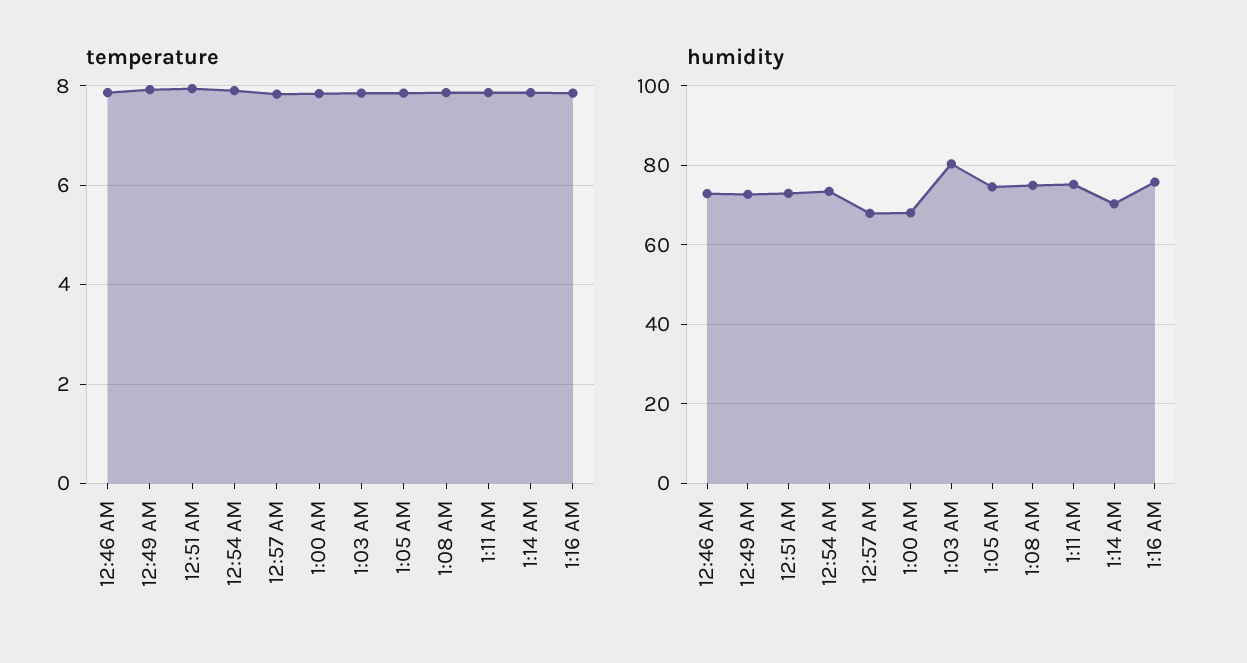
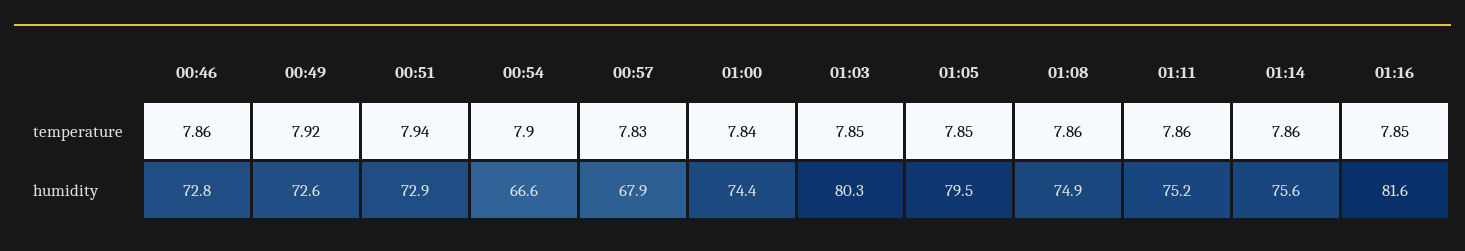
  {
    "temperature": {
      "12:46 AM": 7.86,
      "12:49 AM": 7.92,
      "12:51 AM": 7.94,
      "12:54 AM": 7.9,
      "12:57 AM": 7.83,
      "1:00 AM": 7.84,
      "1:03 AM": 7.85,
      "1:05 AM": 7.85,
      "1:08 AM": 7.86,
      "1:11 AM": 7.86,
      "1:14 AM": 7.86,
      "1:16 AM": 7.85
    },
    "humidity": {
      "12:46 AM": 72.8,
      "12:49 AM": 72.6,
      "12:51 AM": 72.9,
-     "12:54 AM": 74,
+     "12:54 AM": 66.6,
      "12:57 AM": 67.9,
-     "1:00 AM": 68,
+     "1:00 AM": 74.4,
      "1:03 AM": 80.3,
-     "1:05 AM": 74,
+     "1:05 AM": 79.5,
      "1:08 AM": 74.9,
      "1:11 AM": 75.2,
-     "1:14 AM": 70,
+     "1:14 AM": 75.6,
-     "1:16 AM": 76
+     "1:16 AM": 81.6
    }
  }

